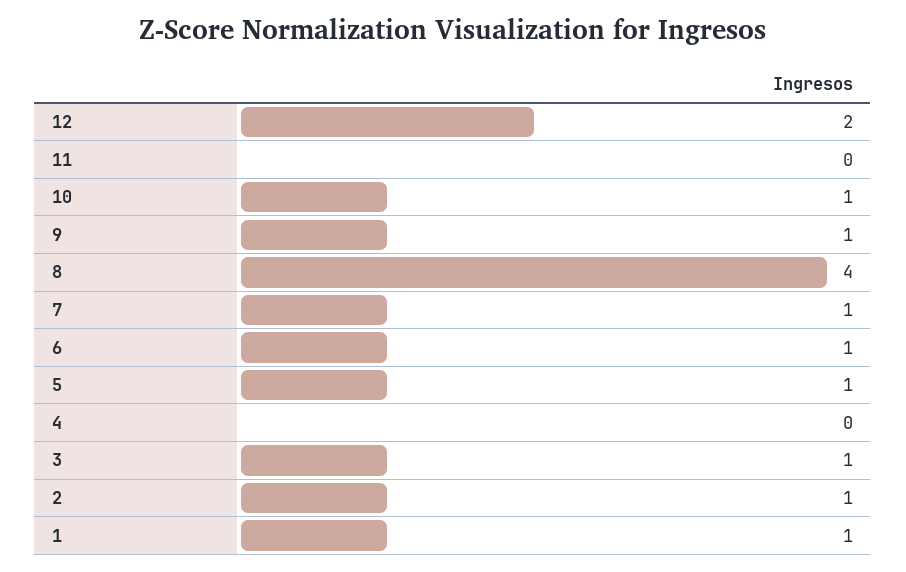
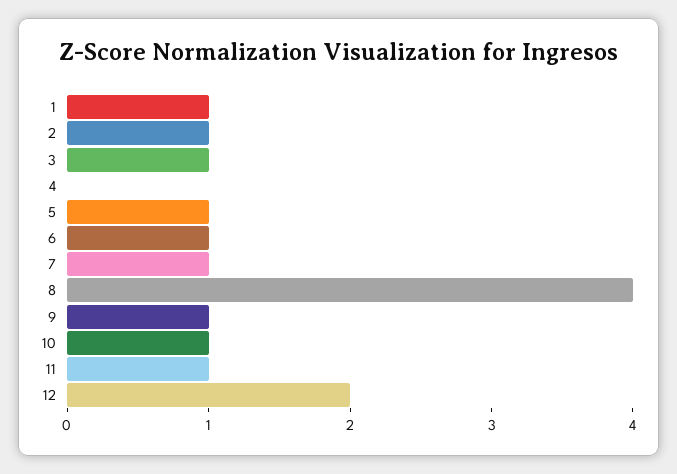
  {
    "12": 2,
-   "11": 0,
+   "11": 1,
    "10": 1,
    "9": 1,
    "8": 4,
    "7": 1,
    "6": 1,
    "5": 1,
    "4": 0,
    "3": 1,
    "2": 1,
    "1": 1
  }

